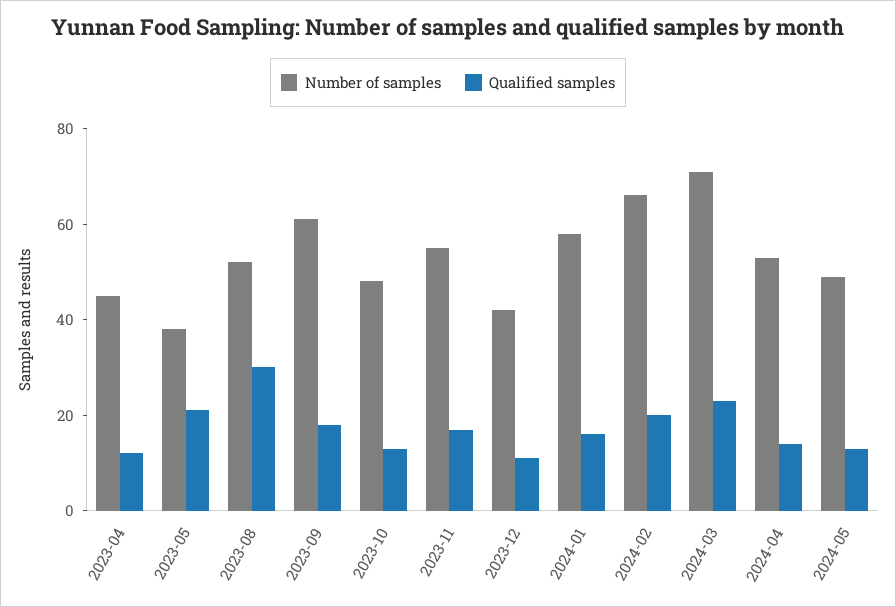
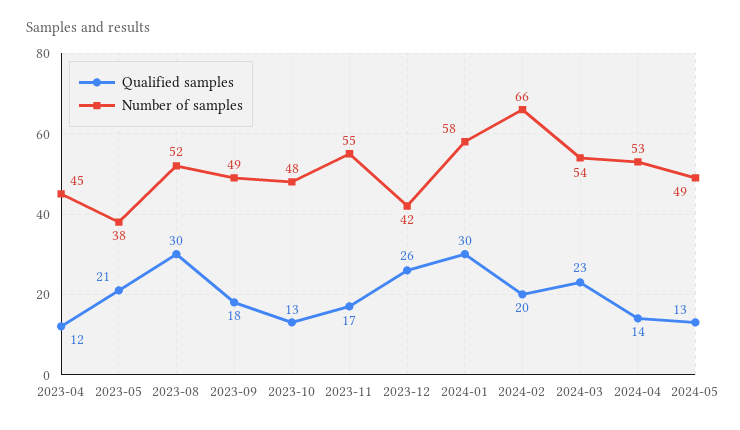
  {
    "Number of samples": {
      "2023-04": 45,
      "2023-05": 38,
      "2023-08": 52,
-     "2023-09": 60,
+     "2023-09": 49,
      "2023-10": 48,
      "2023-11": 55,
      "2023-12": 42,
      "2024-01": 58,
      "2024-02": 66,
-     "2024-03": 70,
+     "2024-03": 54,
      "2024-04": 53,
      "2024-05": 49
    },
    "Qualified samples": {
      "2023-04": 12,
      "2023-05": 21,
      "2023-08": 30,
      "2023-09": 18,
      "2023-10": 13,
      "2023-11": 17,
-     "2023-12": 10,
+     "2023-12": 26,
-     "2024-01": 15,
+     "2024-01": 30,
      "2024-02": 20,
      "2024-03": 23,
      "2024-04": 14,
      "2024-05": 13
    }
  }

